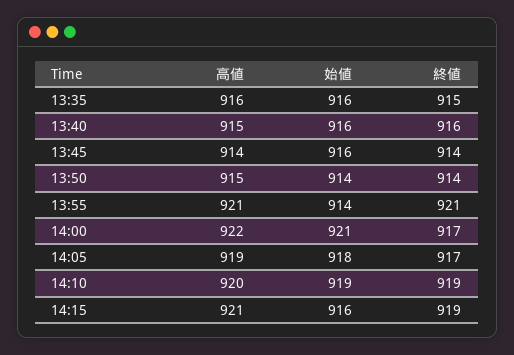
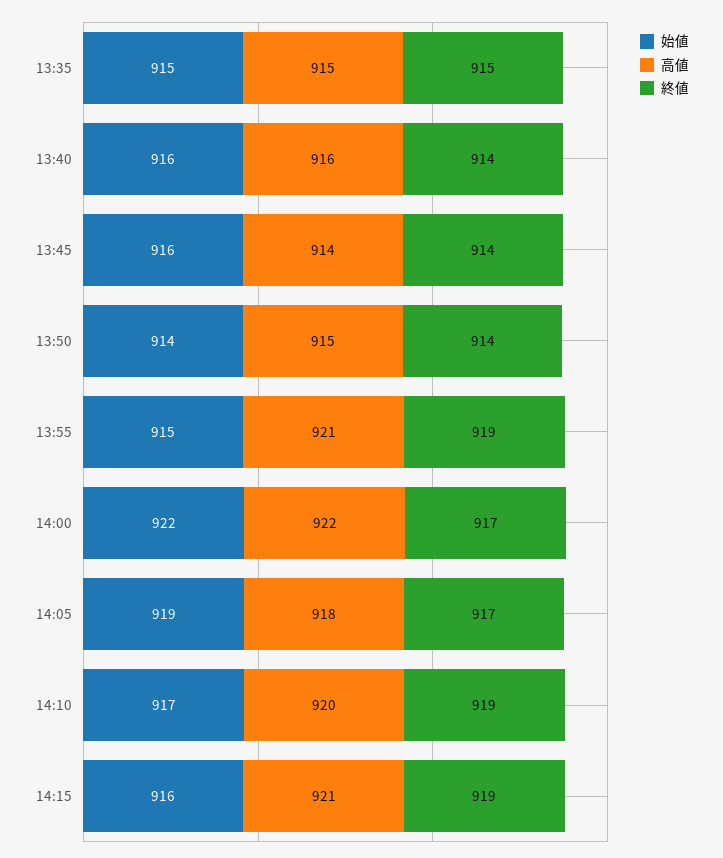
  {
    "高値": {
-     "13:35": 916,
+     "13:35": 915,
-     "13:40": 915,
+     "13:40": 916,
      "13:45": 914,
      "13:50": 915,
      "13:55": 921,
      "14:00": 922,
-     "14:05": 919,
+     "14:05": 918,
      "14:10": 920,
      "14:15": 921
    },
    "始値": {
-     "13:35": 916,
+     "13:35": 915,
      "13:40": 916,
      "13:45": 916,
      "13:50": 914,
-     "13:55": 914,
+     "13:55": 915,
-     "14:00": 921,
+     "14:00": 922,
-     "14:05": 918,
+     "14:05": 919,
-     "14:10": 919,
+     "14:10": 917,
      "14:15": 916
    },
    "終値": {
      "13:35": 915,
-     "13:40": 916,
+     "13:40": 914,
      "13:45": 914,
      "13:50": 914,
-     "13:55": 921,
+     "13:55": 919,
      "14:00": 917,
      "14:05": 917,
      "14:10": 919,
      "14:15": 919
    }
  }

